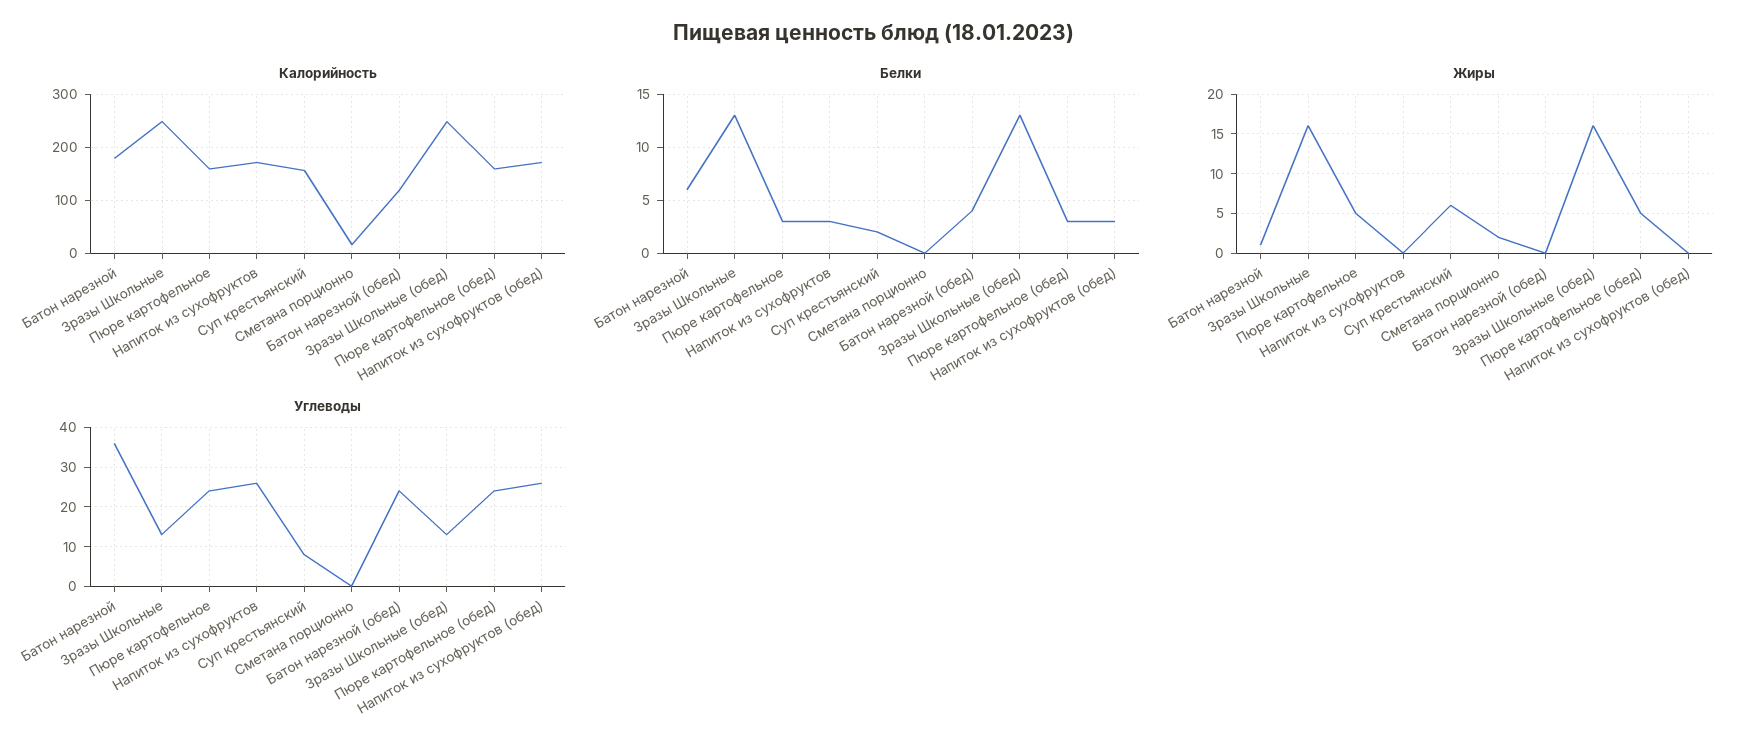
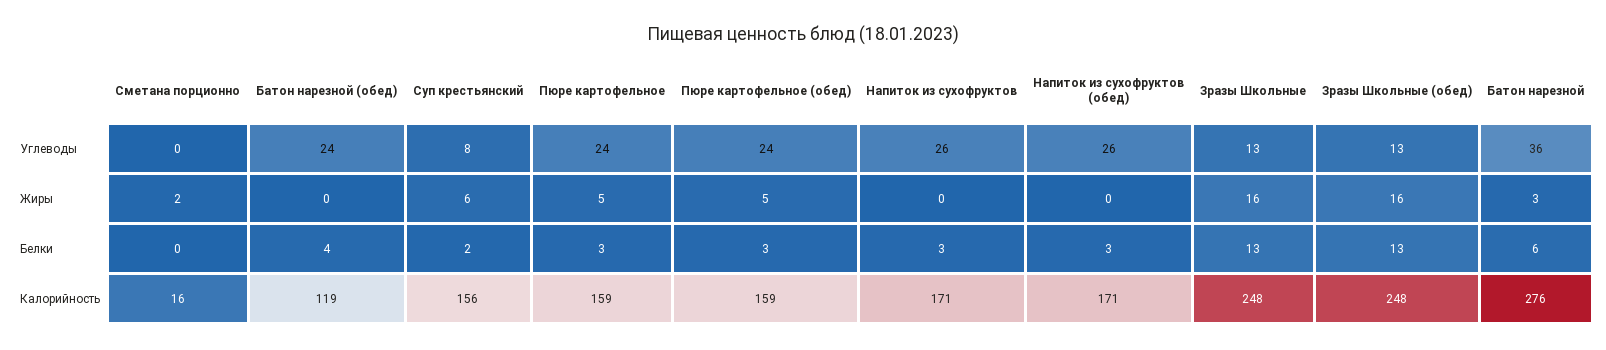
  {
    "Калорийность": {
-     "Батон нарезной": 180,
+     "Батон нарезной": 276,
      "Зразы Школьные": 248,
      "Пюре картофельное": 159,
      "Напиток из сухофруктов": 171,
      "Суп крестьянский": 156,
      "Сметана порционно": 16,
      "Батон нарезной (обед)": 119,
      "Зразы Школьные (обед)": 248,
      "Пюре картофельное (обед)": 159,
      "Напиток из сухофруктов (обед)": 171
    },
    "Белки": {
      "Батон нарезной": 6,
      "Зразы Школьные": 13,
      "Пюре картофельное": 3,
      "Напиток из сухофруктов": 3,
      "Суп крестьянский": 2,
      "Сметана порционно": 0,
      "Батон нарезной (обед)": 4,
      "Зразы Школьные (обед)": 13,
      "Пюре картофельное (обед)": 3,
      "Напиток из сухофруктов (обед)": 3
    },
    "Жиры": {
-     "Батон нарезной": 1,
+     "Батон нарезной": 3,
      "Зразы Школьные": 16,
      "Пюре картофельное": 5,
      "Напиток из сухофруктов": 0,
      "Суп крестьянский": 6,
      "Сметана порционно": 2,
      "Батон нарезной (обед)": 0,
      "Зразы Школьные (обед)": 16,
      "Пюре картофельное (обед)": 5,
      "Напиток из сухофруктов (обед)": 0
    },
    "Углеводы": {
      "Батон нарезной": 36,
      "Зразы Школьные": 13,
      "Пюре картофельное": 24,
      "Напиток из сухофруктов": 26,
      "Суп крестьянский": 8,
      "Сметана порционно": 0,
      "Батон нарезной (обед)": 24,
      "Зразы Школьные (обед)": 13,
      "Пюре картофельное (обед)": 24,
      "Напиток из сухофруктов (обед)": 26
    }
  }

